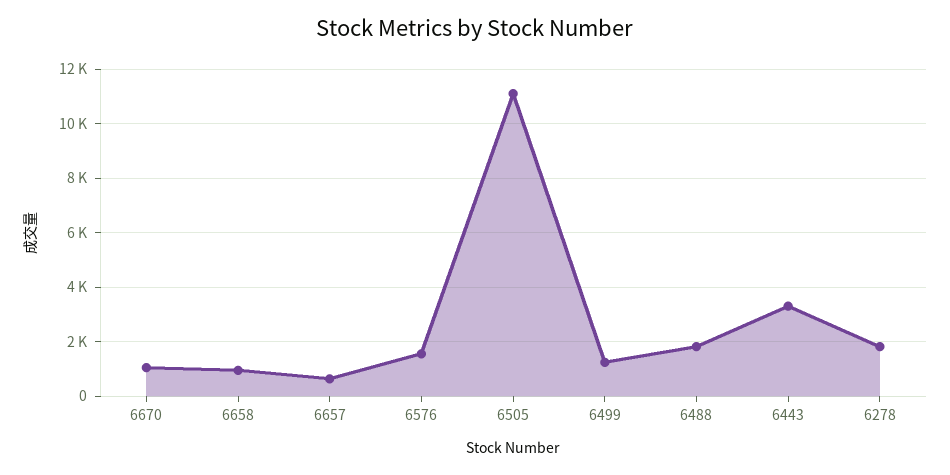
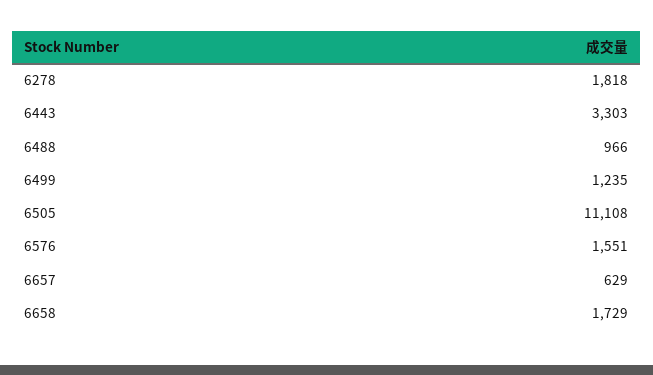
  {
-   "6670": 1000,
-   "6658": 1000,
+   "6658": 1729,
    "6657": 629,
    "6576": 1551,
    "6505": 11108,
    "6499": 1235,
-   "6488": 1750,
+   "6488": 966,
    "6443": 3303,
    "6278": 1818
  }

